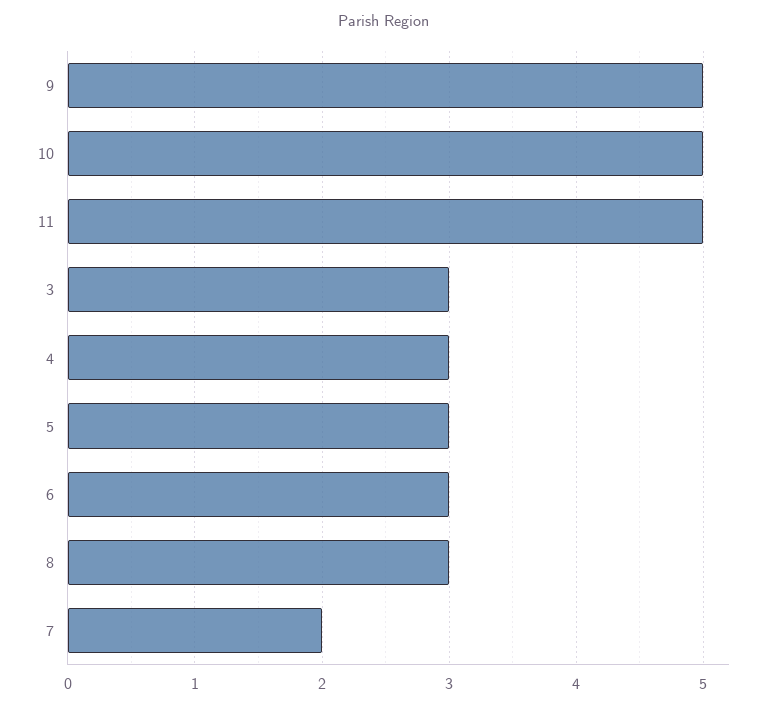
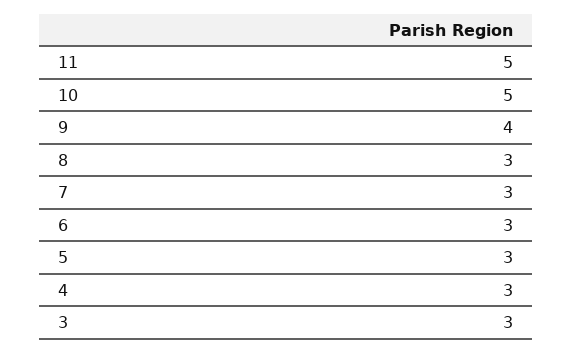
  {
-   "9": 5,
+   "9": 4,
    "10": 5,
    "11": 5,
    "3": 3,
    "4": 3,
    "5": 3,
    "6": 3,
    "8": 3,
-   "7": 2
+   "7": 3
  }

